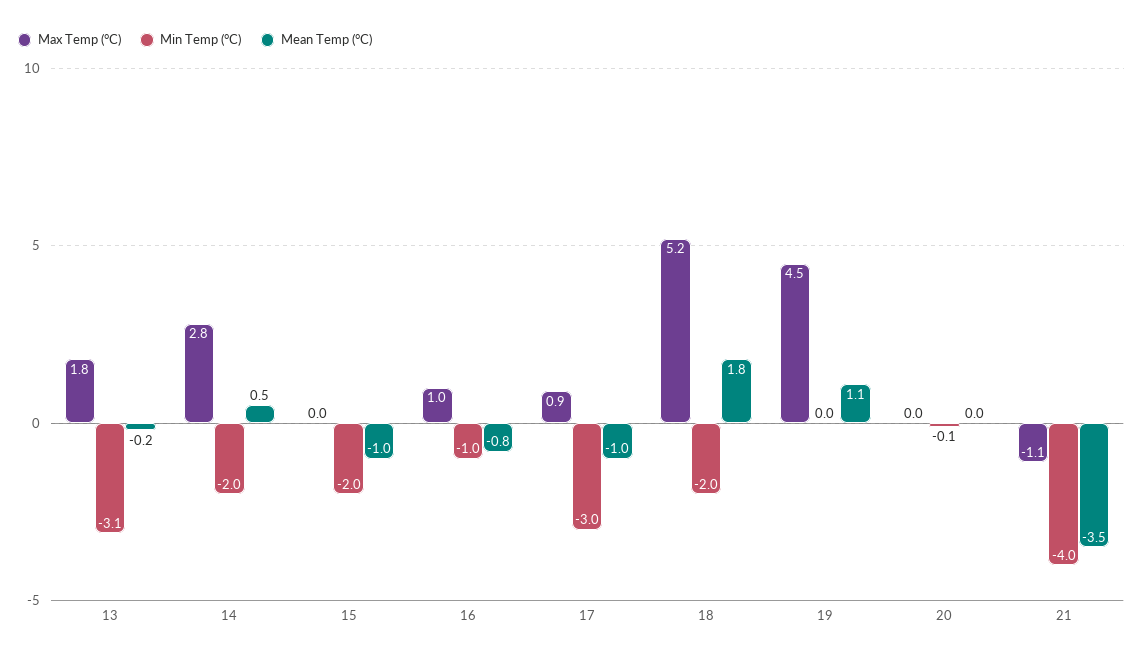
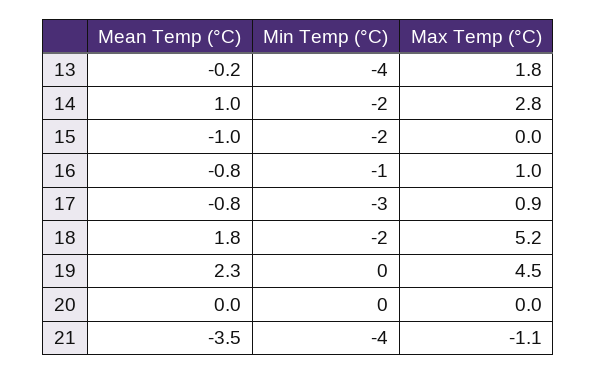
  {
    "Max Temp (°C)": {
      "13": 1.8,
      "14": 2.8,
      "15": 0,
      "16": 1,
      "17": 0.9,
      "18": 5.2,
      "19": 4.5,
      "20": 0,
      "21": -1.1
    },
    "Min Temp (°C)": {
-     "13": -3.1,
+     "13": -4,
      "14": -2,
      "15": -2,
      "16": -1,
      "17": -3,
      "18": -2,
      "19": 0,
-     "20": -0.1,
+     "20": 0,
      "21": -4
    },
    "Mean Temp (°C)": {
      "13": -0.2,
-     "14": 0.5,
+     "14": 1,
      "15": -1,
      "16": -0.8,
-     "17": -1,
+     "17": -0.8,
      "18": 1.8,
-     "19": 1.1,
+     "19": 2.3,
      "20": 0,
      "21": -3.5
    }
  }

